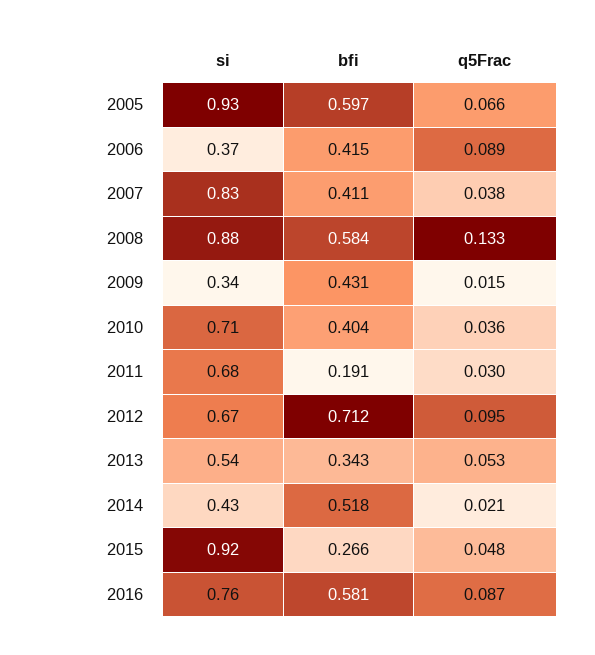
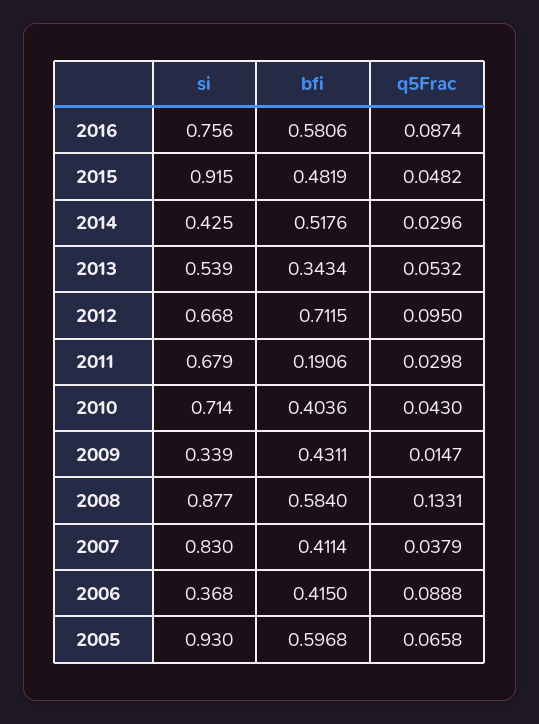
  {
    "si": {
      "2005": 0.93,
      "2006": 0.368,
      "2007": 0.83,
      "2008": 0.877,
      "2009": 0.339,
      "2010": 0.714,
      "2011": 0.679,
      "2012": 0.668,
      "2013": 0.539,
      "2014": 0.425,
      "2015": 0.915,
      "2016": 0.756
    },
    "bfi": {
      "2005": 0.5968,
      "2006": 0.415,
      "2007": 0.4114,
      "2008": 0.584,
      "2009": 0.4311,
      "2010": 0.4036,
      "2011": 0.1906,
      "2012": 0.7115,
      "2013": 0.3434,
      "2014": 0.5176,
-     "2015": 0.266,
+     "2015": 0.4819,
      "2016": 0.5806
    },
    "q5Frac": {
      "2005": 0.0658,
      "2006": 0.0888,
      "2007": 0.0379,
      "2008": 0.1331,
      "2009": 0.0147,
-     "2010": 0.036,
+     "2010": 0.043,
      "2011": 0.0298,
      "2012": 0.095,
      "2013": 0.0532,
-     "2014": 0.021,
+     "2014": 0.0296,
      "2015": 0.0482,
      "2016": 0.0874
    }
  }

